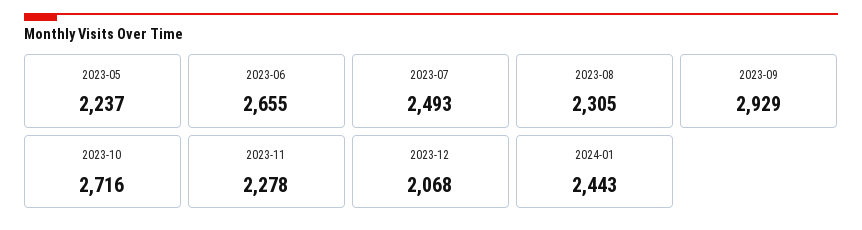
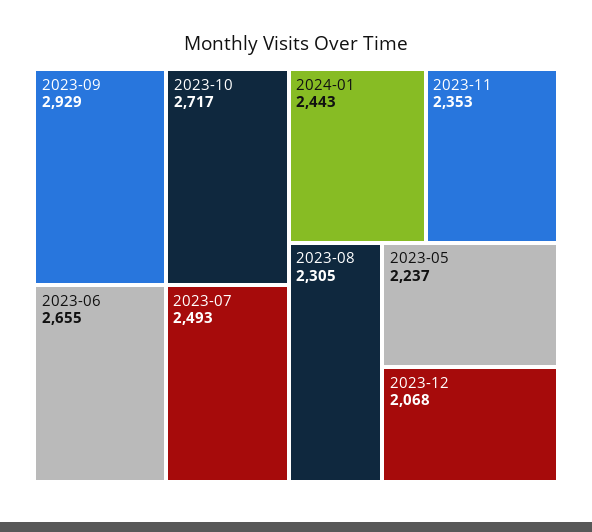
  {
    "2023-05": 2237,
    "2023-06": 2655,
    "2023-07": 2493,
    "2023-08": 2305,
    "2023-09": 2929,
-   "2023-10": 2716,
+   "2023-10": 2717,
-   "2023-11": 2278,
+   "2023-11": 2353,
    "2023-12": 2068,
    "2024-01": 2443
  }

